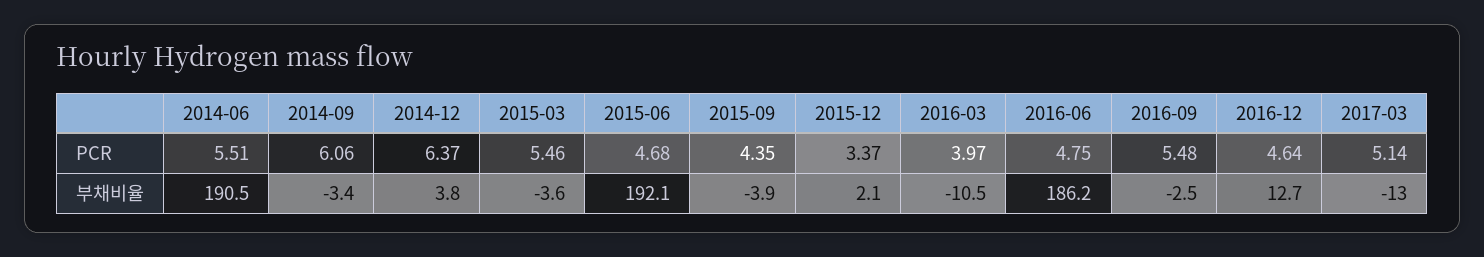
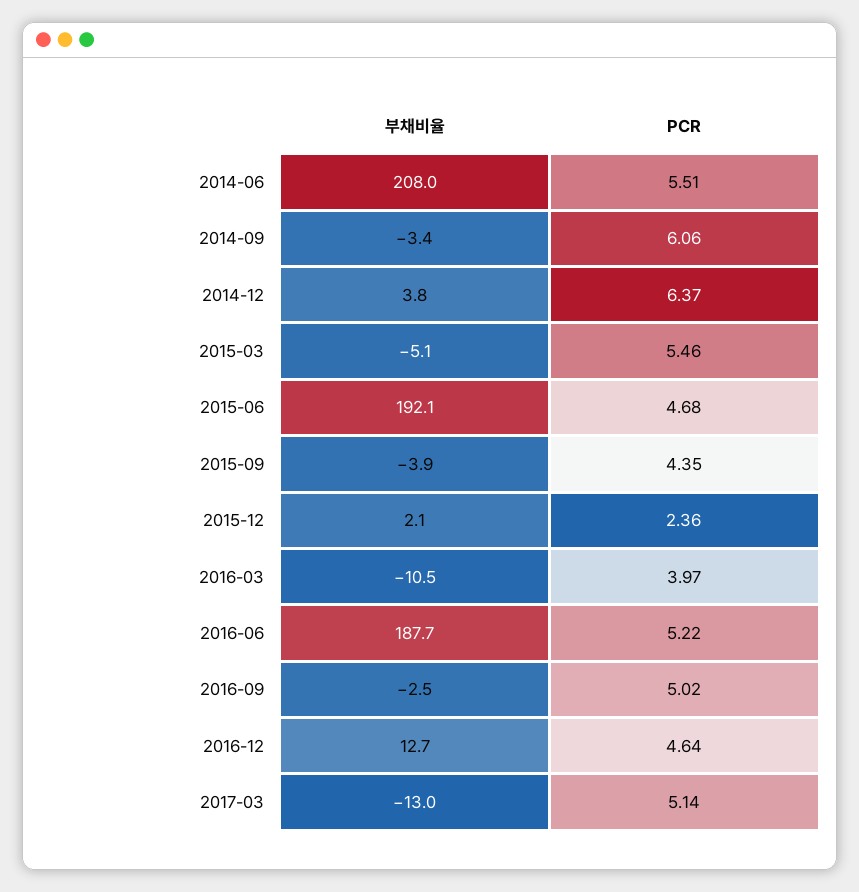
  {
    "2014-06": {
      "PCR": 5.51,
-     "부채비율": 190.5
+     "부채비율": 208
    },
    "2014-09": {
      "PCR": 6.06,
      "부채비율": -3.4
    },
    "2014-12": {
      "PCR": 6.37,
      "부채비율": 3.8
    },
    "2015-03": {
      "PCR": 5.46,
-     "부채비율": -3.6
+     "부채비율": -5.1
    },
    "2015-06": {
      "PCR": 4.68,
      "부채비율": 192.1
    },
    "2015-09": {
      "PCR": 4.35,
      "부채비율": -3.9
    },
    "2015-12": {
-     "PCR": 3.37,
+     "PCR": 2.36,
      "부채비율": 2.1
    },
    "2016-03": {
      "PCR": 3.97,
      "부채비율": -10.5
    },
    "2016-06": {
-     "PCR": 4.75,
+     "PCR": 5.22,
-     "부채비율": 186.2
+     "부채비율": 187.7
    },
    "2016-09": {
-     "PCR": 5.48,
+     "PCR": 5.02,
      "부채비율": -2.5
    },
    "2016-12": {
      "PCR": 4.64,
      "부채비율": 12.7
    },
    "2017-03": {
      "PCR": 5.14,
      "부채비율": -13
    }
  }

